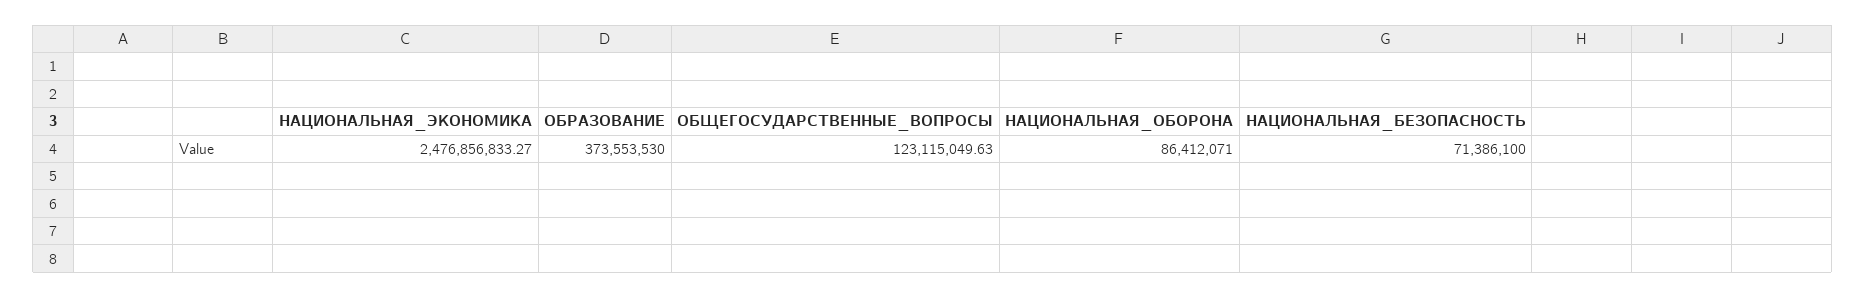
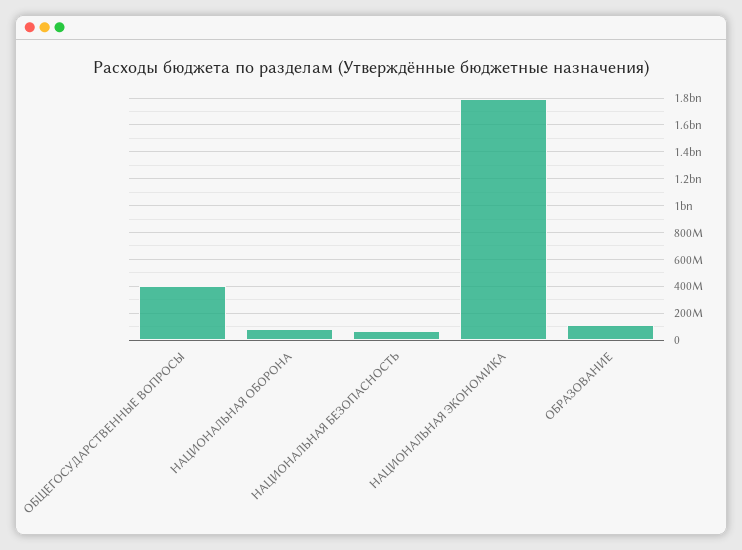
  {
-   "НАЦИОНАЛЬНАЯ_ЭКОНОМИКА": 2476856833.27,
+   "НАЦИОНАЛЬНАЯ_ЭКОНОМИКА": 1800000000,
-   "ОБРАЗОВАНИЕ": 373553530,
+   "ОБРАЗОВАНИЕ": 100000000,
-   "ОБЩЕГОСУДАРСТВЕННЫЕ_ВОПРОСЫ": 123115049.63,
+   "ОБЩЕГОСУДАРСТВЕННЫЕ_ВОПРОСЫ": 400000000,
    "НАЦИОНАЛЬНАЯ_ОБОРОНА": 86412071,
    "НАЦИОНАЛЬНАЯ_БЕЗОПАСНОСТЬ": 71386100
  }

